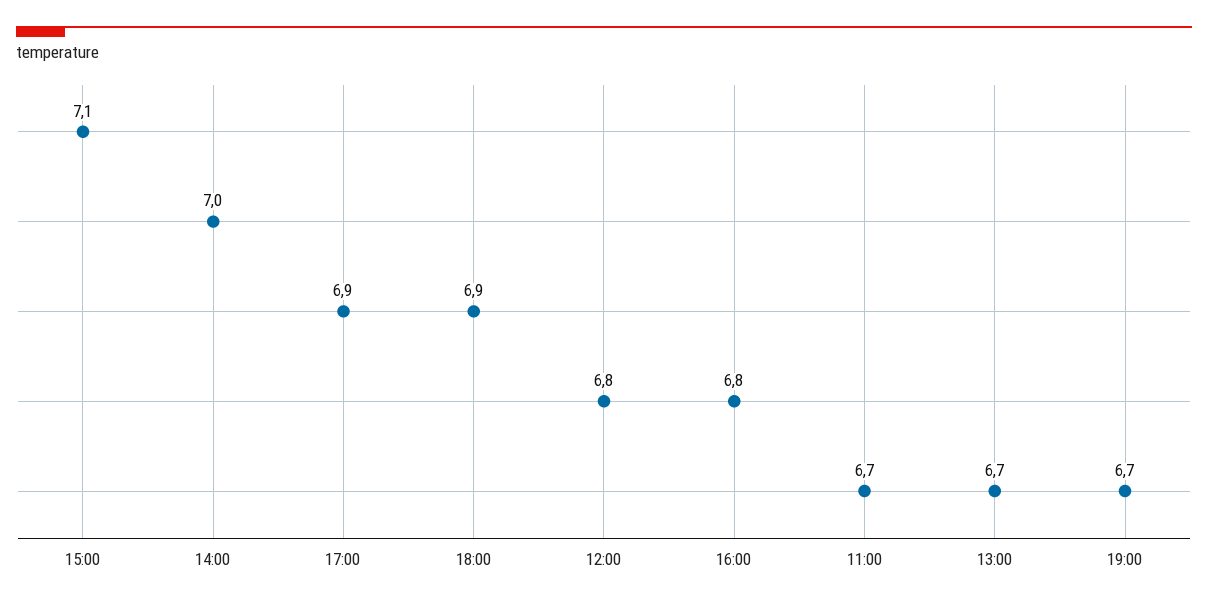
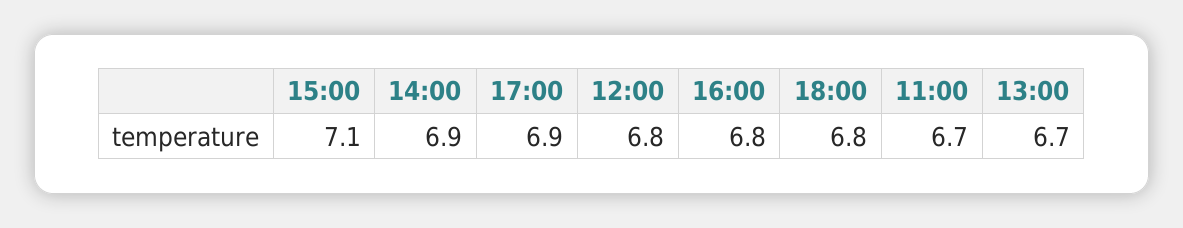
  {
    "15:00": 7.1,
-   "14:00": 7,
+   "14:00": 6.9,
    "17:00": 6.9,
-   "18:00": 6.9,
+   "18:00": 6.8,
    "12:00": 6.8,
    "16:00": 6.8,
    "11:00": 6.7,
-   "13:00": 6.7,
+   "13:00": 6.7
-   "19:00": 6.7
  }

